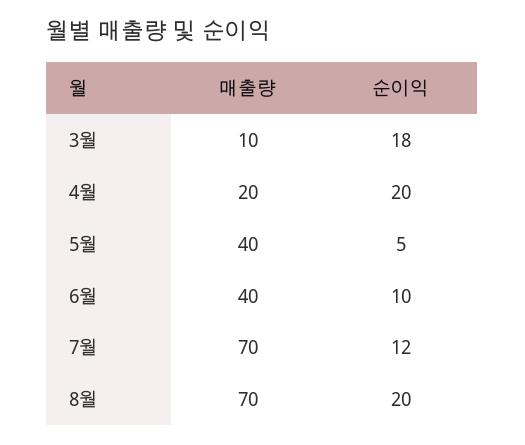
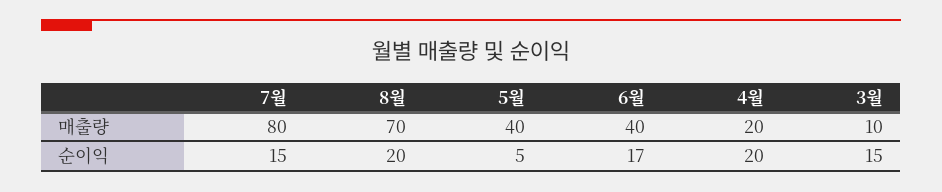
  {
    "매출량": {
      "3월": 10,
      "4월": 20,
      "5월": 40,
      "6월": 40,
-     "7월": 70,
+     "7월": 80,
      "8월": 70
    },
    "순이익": {
-     "3월": 18,
+     "3월": 15,
      "4월": 20,
      "5월": 5,
-     "6월": 10,
+     "6월": 17,
-     "7월": 12,
+     "7월": 15,
      "8월": 20
    }
  }

